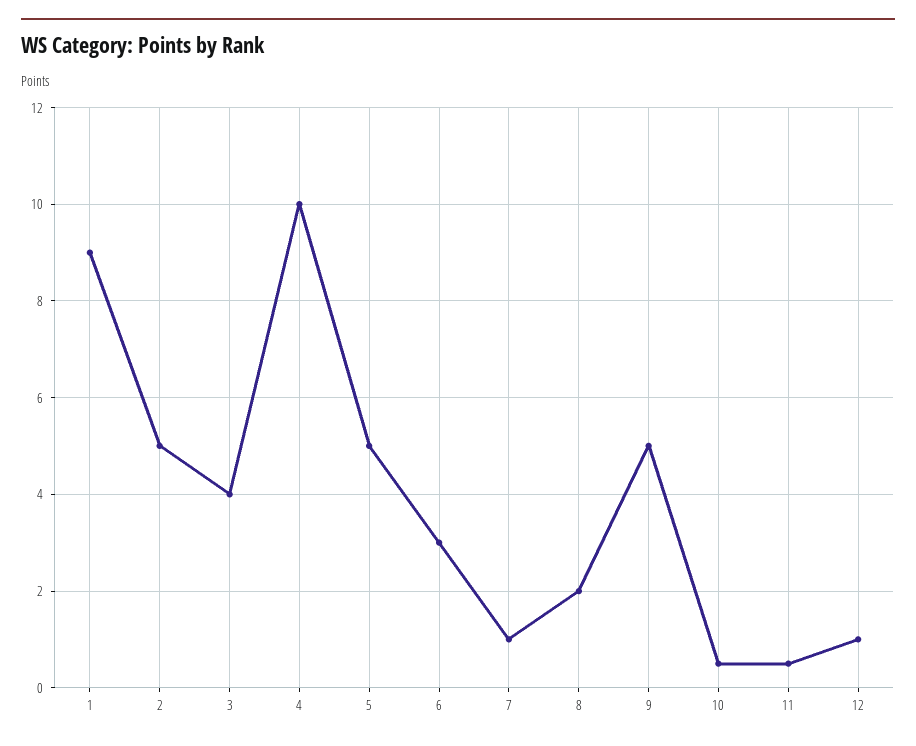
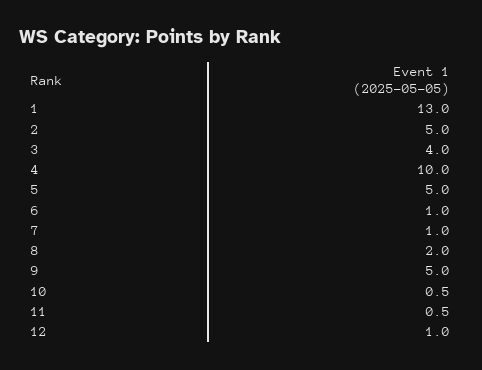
  {
-   "1": 9,
+   "1": 13,
    "2": 5,
    "3": 4,
    "4": 10,
    "5": 5,
-   "6": 3,
+   "6": 1,
    "7": 1,
    "8": 2,
    "9": 5,
    "10": 0.5,
    "11": 0.5,
    "12": 1
  }

